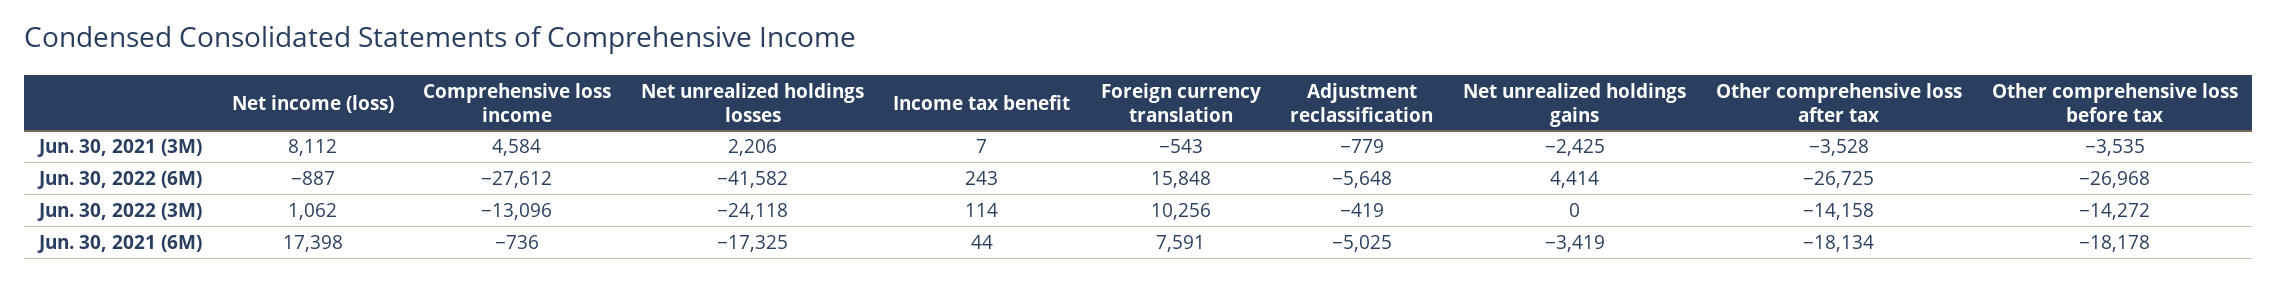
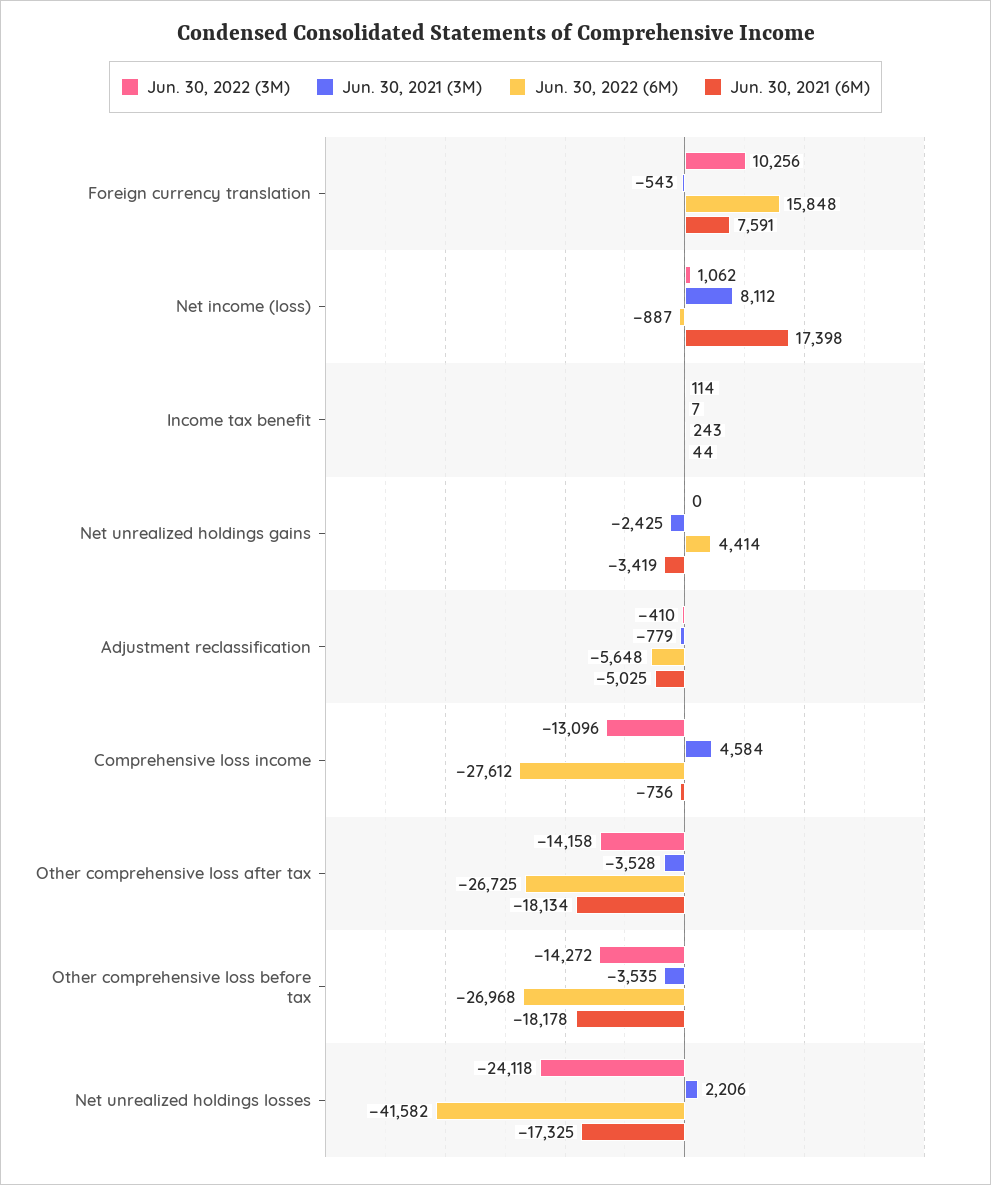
  {
    "Jun. 30, 2021 (3M)": {
      "Net income (loss)": 8112,
      "Comprehensive loss income": 4584,
      "Net unrealized holdings losses": 2206,
      "Income tax benefit": 7,
      "Foreign currency translation": -543,
      "Adjustment reclassification": -779,
      "Net unrealized holdings gains": -2425,
      "Other comprehensive loss after tax": -3528,
      "Other comprehensive loss before tax": -3535
    },
    "Jun. 30, 2022 (6M)": {
      "Net income (loss)": -887,
      "Comprehensive loss income": -27612,
      "Net unrealized holdings losses": -41582,
      "Income tax benefit": 243,
      "Foreign currency translation": 15848,
      "Adjustment reclassification": -5648,
      "Net unrealized holdings gains": 4414,
      "Other comprehensive loss after tax": -26725,
      "Other comprehensive loss before tax": -26968
    },
    "Jun. 30, 2022 (3M)": {
      "Net income (loss)": 1062,
      "Comprehensive loss income": -13096,
      "Net unrealized holdings losses": -24118,
      "Income tax benefit": 114,
      "Foreign currency translation": 10256,
-     "Adjustment reclassification": -419,
+     "Adjustment reclassification": -410,
      "Net unrealized holdings gains": 0,
      "Other comprehensive loss after tax": -14158,
      "Other comprehensive loss before tax": -14272
    },
    "Jun. 30, 2021 (6M)": {
      "Net income (loss)": 17398,
      "Comprehensive loss income": -736,
      "Net unrealized holdings losses": -17325,
      "Income tax benefit": 44,
      "Foreign currency translation": 7591,
      "Adjustment reclassification": -5025,
      "Net unrealized holdings gains": -3419,
      "Other comprehensive loss after tax": -18134,
      "Other comprehensive loss before tax": -18178
    }
  }

